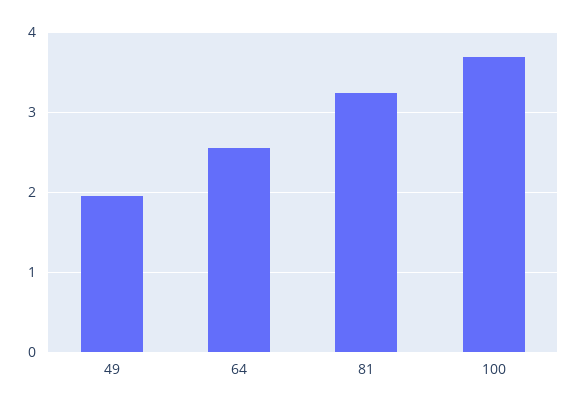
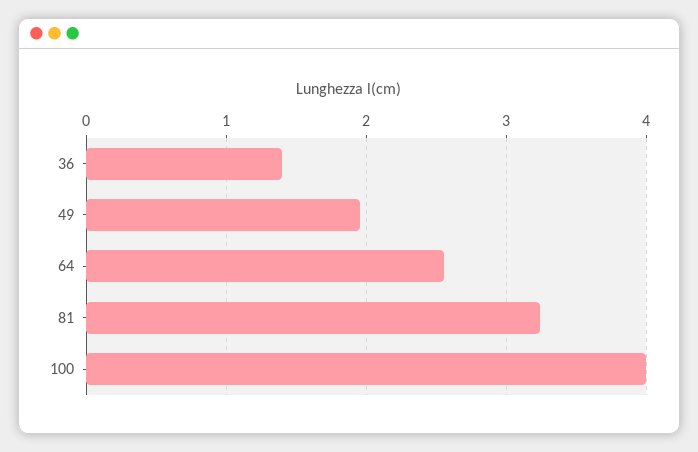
  {
    "49": 2,
    "64": 2.6,
    "81": 3.2,
-   "100": 3.7
+   "100": 4,
+   "36": 1.4
  }

